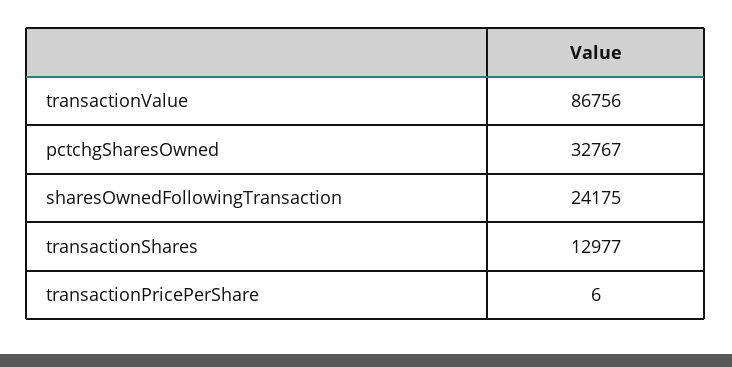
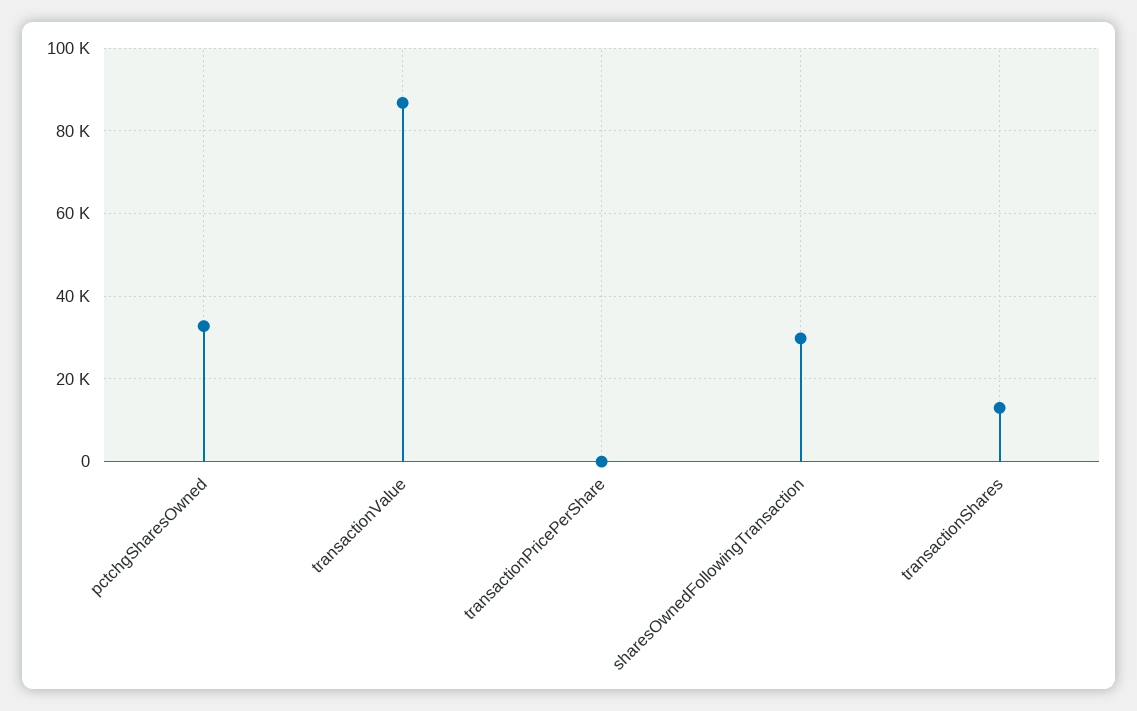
  {
    "transactionValue": 86756,
    "pctchgSharesOwned": 32767,
-   "sharesOwnedFollowingTransaction": 24175,
+   "sharesOwnedFollowingTransaction": 30000,
    "transactionShares": 12977,
    "transactionPricePerShare": 6
  }

